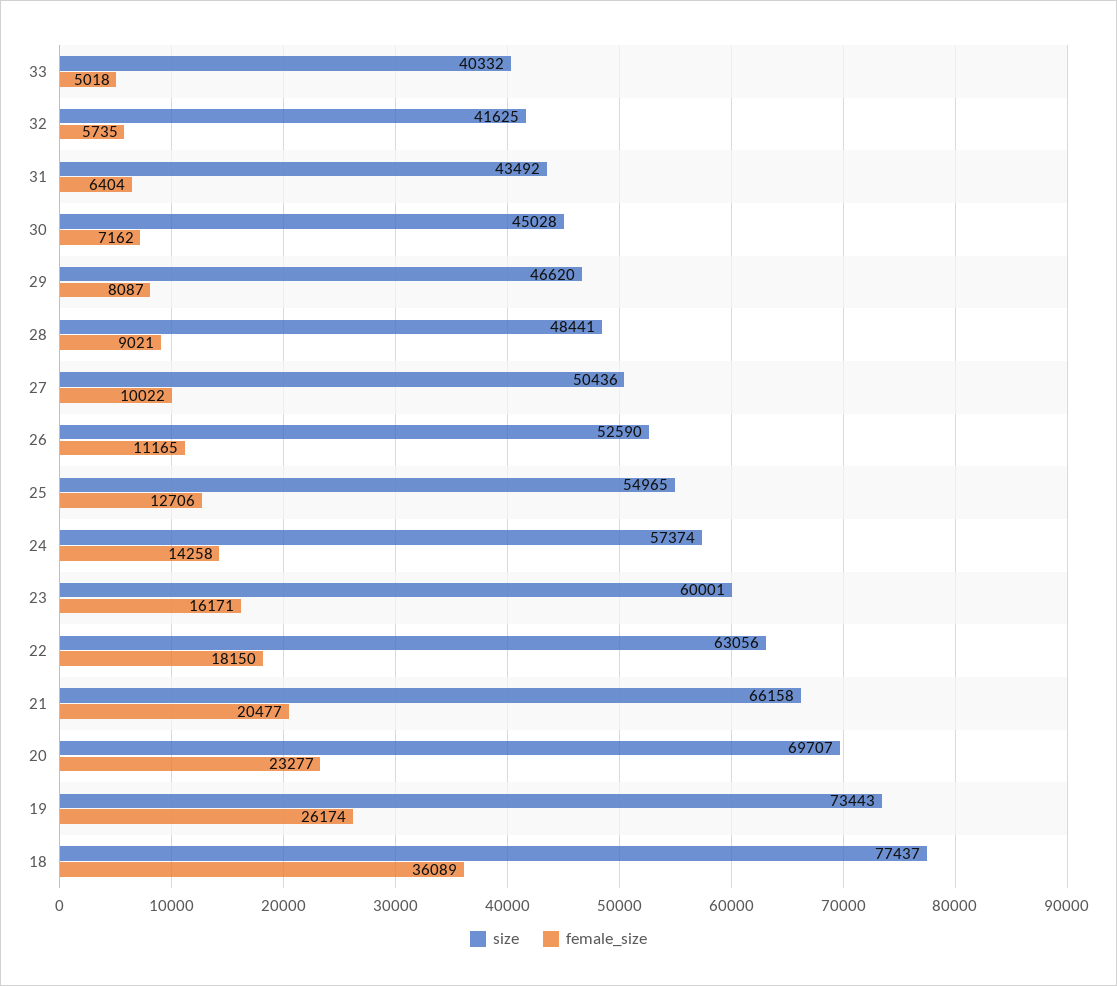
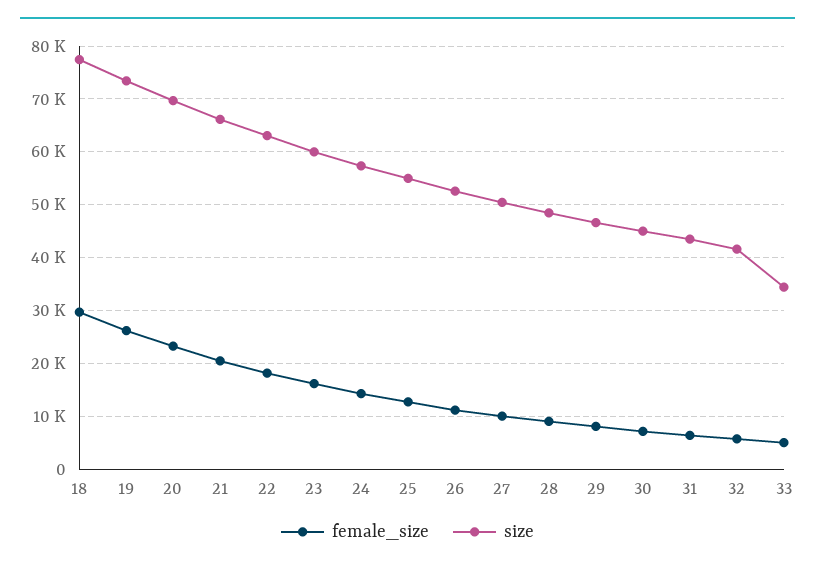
  {
    "size": {
-     "33": 40332,
+     "33": 34000,
      "32": 41625,
      "31": 43492,
      "30": 45028,
      "29": 46620,
      "28": 48441,
      "27": 50436,
      "26": 52590,
      "25": 54965,
      "24": 57374,
      "23": 60001,
      "22": 63056,
      "21": 66158,
      "20": 69707,
      "19": 73443,
      "18": 77437
    },
    "female_size": {
      "33": 5018,
      "32": 5735,
      "31": 6404,
      "30": 7162,
      "29": 8087,
      "28": 9021,
      "27": 10022,
      "26": 11165,
      "25": 12706,
      "24": 14258,
      "23": 16171,
      "22": 18150,
      "21": 20477,
      "20": 23277,
      "19": 26174,
-     "18": 36089
+     "18": 30000
    }
  }

